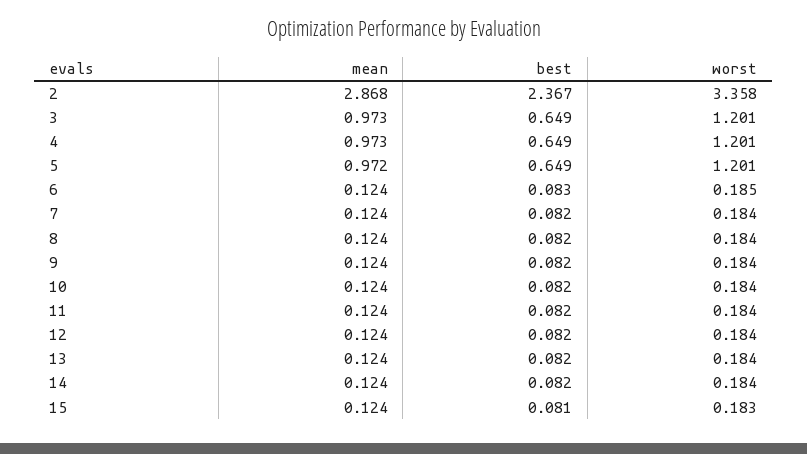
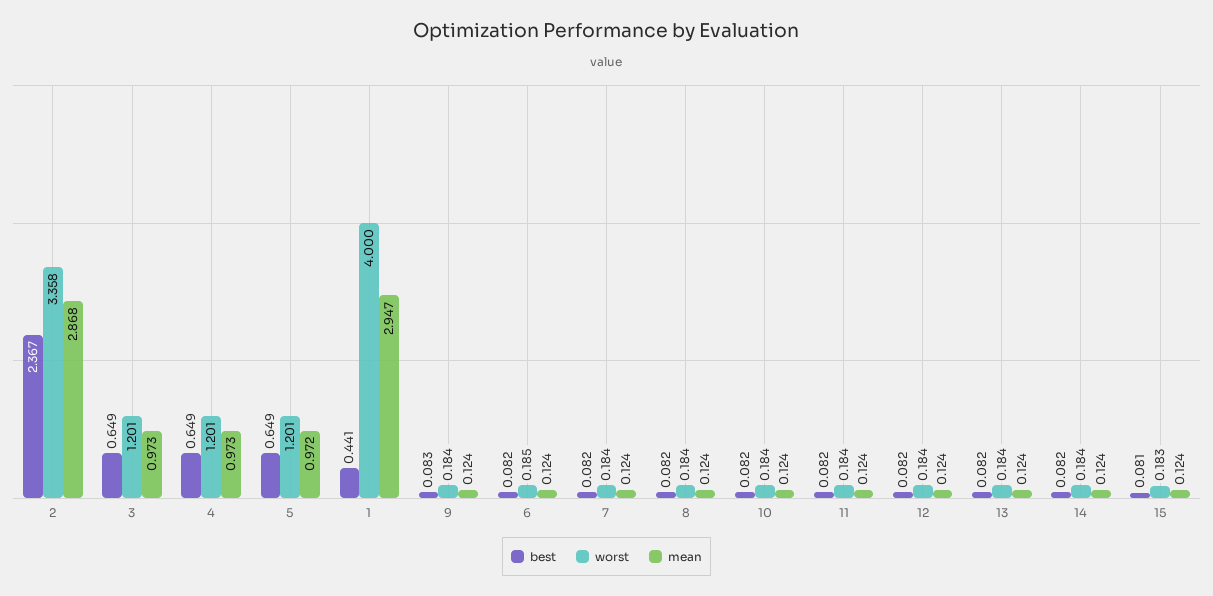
  {
    "mean": {
      "2": 2.868,
      "3": 0.973,
      "4": 0.973,
      "5": 0.972,
      "6": 0.124,
      "7": 0.124,
      "8": 0.124,
      "9": 0.124,
      "10": 0.124,
      "11": 0.124,
      "12": 0.124,
      "13": 0.124,
      "14": 0.124,
-     "15": 0.124
+     "15": 0.124,
+     "1": 2.947
    },
    "best": {
      "2": 2.367,
      "3": 0.649,
      "4": 0.649,
      "5": 0.649,
-     "6": 0.083,
+     "6": 0.082,
      "7": 0.082,
      "8": 0.082,
-     "9": 0.082,
+     "9": 0.083,
      "10": 0.082,
      "11": 0.082,
      "12": 0.082,
      "13": 0.082,
      "14": 0.082,
-     "15": 0.081
+     "15": 0.081,
+     "1": 0.441
    },
    "worst": {
      "2": 3.358,
      "3": 1.201,
      "4": 1.201,
      "5": 1.201,
      "6": 0.185,
      "7": 0.184,
      "8": 0.184,
      "9": 0.184,
      "10": 0.184,
      "11": 0.184,
      "12": 0.184,
      "13": 0.184,
      "14": 0.184,
-     "15": 0.183
+     "15": 0.183,
+     "1": 4
    }
  }

